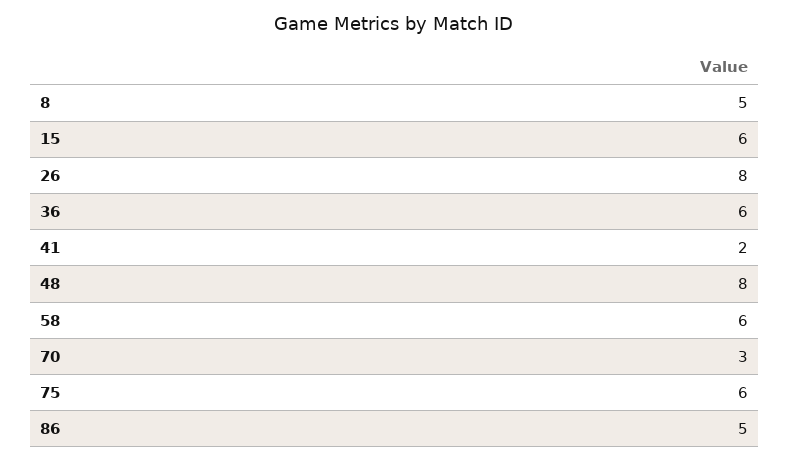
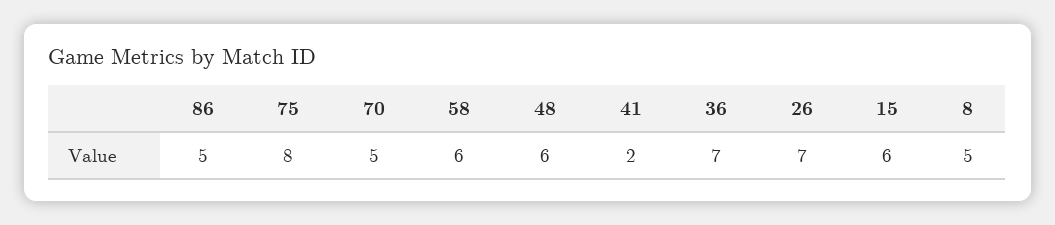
  {
    "8": 5,
    "15": 6,
-   "26": 8,
+   "26": 7,
-   "36": 6,
+   "36": 7,
    "41": 2,
-   "48": 8,
+   "48": 6,
    "58": 6,
-   "70": 3,
+   "70": 5,
-   "75": 6,
+   "75": 8,
    "86": 5
  }

